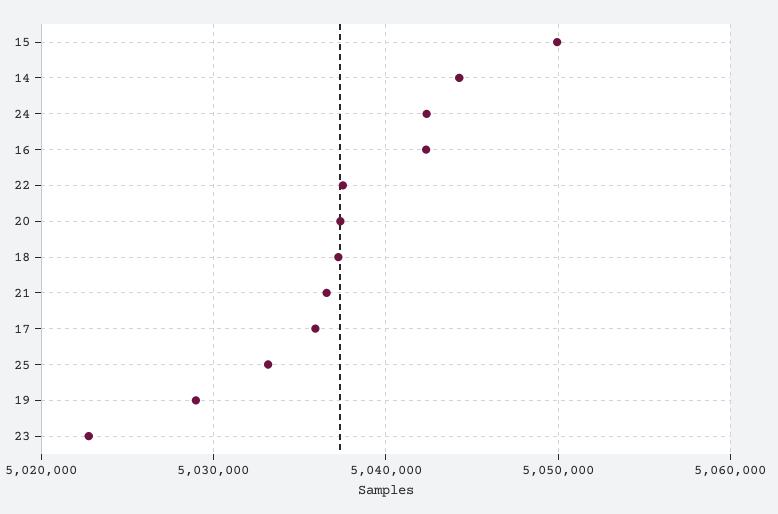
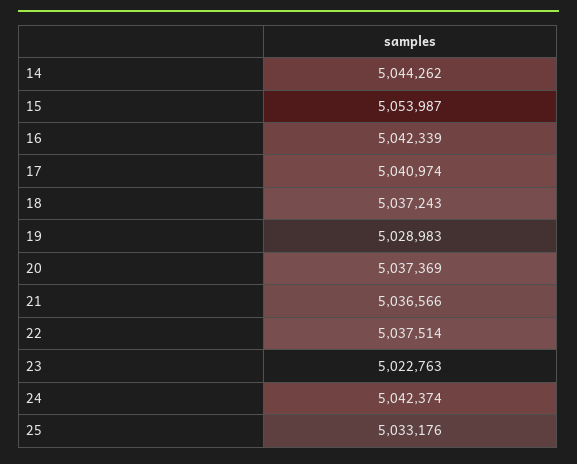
  {
-   "15": 5050000,
+   "15": 5053987,
    "14": 5044262,
    "24": 5042374,
    "16": 5042339,
    "22": 5037514,
    "20": 5037369,
    "18": 5037243,
    "21": 5036566,
-   "17": 5036000,
+   "17": 5040974,
    "25": 5033176,
    "19": 5028983,
    "23": 5022763
  }

